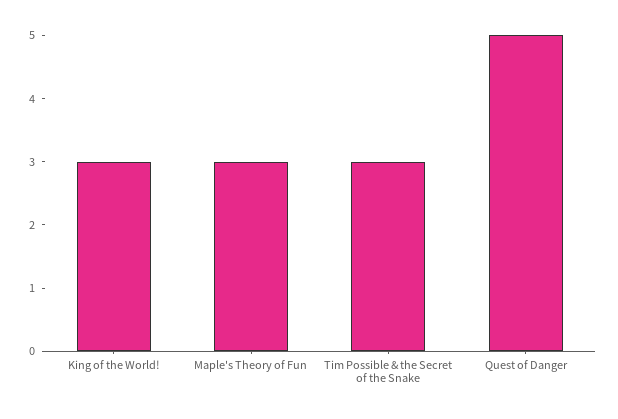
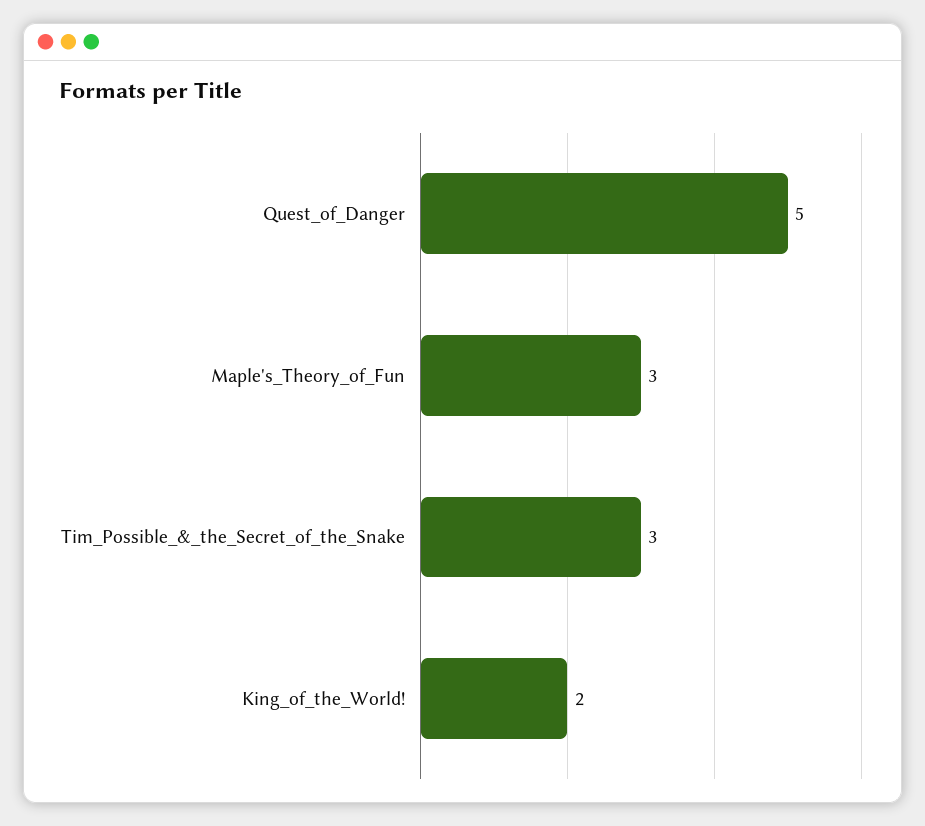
  {
-   "King of the World!": 3,
+   "King of the World!": 2,
    "Maple's Theory of Fun": 3,
    "Tim Possible & the Secret of the Snake": 3,
    "Quest of Danger": 5
  }

